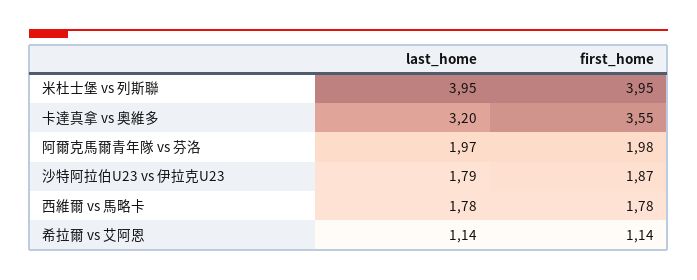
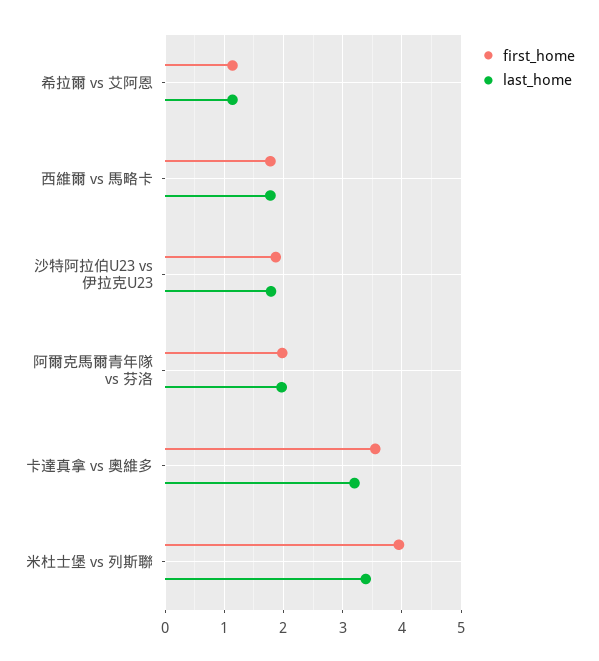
  {
    "last_home": {
-     "米杜士堡 vs 列斯聯": 3.95,
+     "米杜士堡 vs 列斯聯": 3.4,
      "卡達真拿 vs 奧維多": 3.2,
      "阿爾克馬爾青年隊 vs 芬洛": 1.97,
      "沙特阿拉伯U23 vs 伊拉克U23": 1.79,
      "西維爾 vs 馬略卡": 1.78,
      "希拉爾 vs 艾阿恩": 1.14
    },
    "first_home": {
      "米杜士堡 vs 列斯聯": 3.95,
      "卡達真拿 vs 奧維多": 3.55,
      "阿爾克馬爾青年隊 vs 芬洛": 1.98,
      "沙特阿拉伯U23 vs 伊拉克U23": 1.87,
      "西維爾 vs 馬略卡": 1.78,
      "希拉爾 vs 艾阿恩": 1.14
    }
  }

